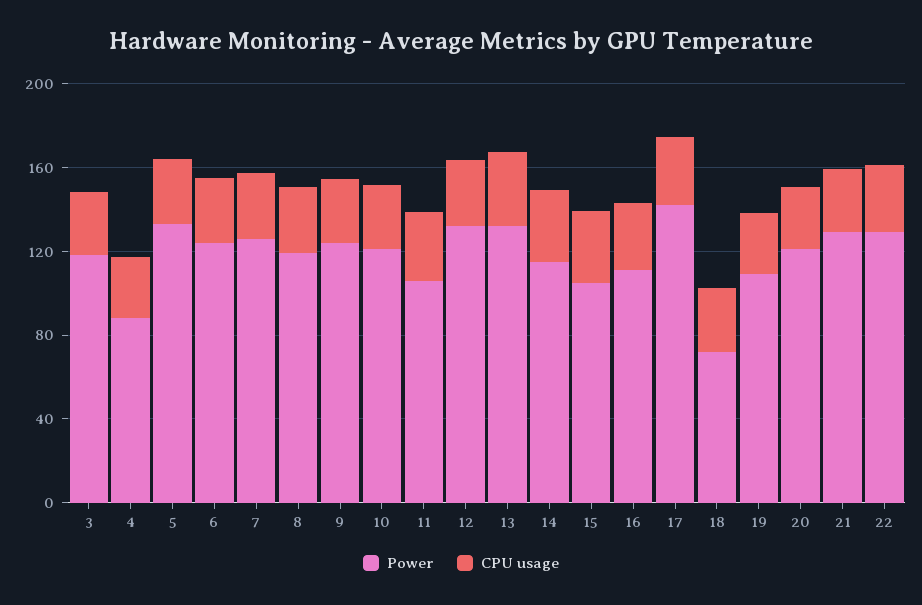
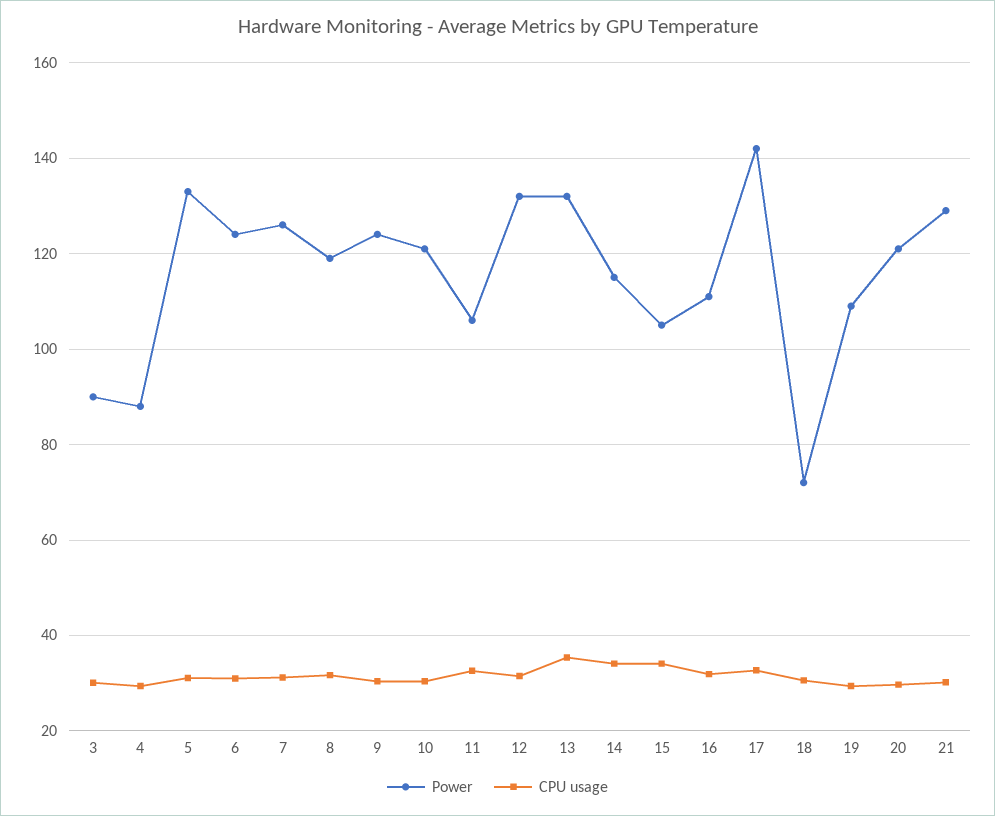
  {
    "Power": {
-     "3": 120,
+     "3": 90,
      "4": 88,
      "5": 134,
      "6": 124,
      "7": 126,
      "8": 120,
      "9": 124,
      "10": 122,
      "11": 106,
      "12": 132,
      "13": 132,
      "14": 116,
      "15": 106,
      "16": 112,
      "17": 142,
      "18": 72,
      "19": 110,
      "20": 122,
-     "21": 130,
+     "21": 130
-     "22": 130
    },
    "CPU usage": {
      "3": 30,
      "4": 30,
      "5": 32,
      "6": 32,
      "7": 32,
      "8": 32,
      "9": 30,
      "10": 30,
      "11": 32,
      "12": 32,
      "13": 36,
      "14": 34,
      "15": 34,
      "16": 32,
      "17": 32,
      "18": 30,
      "19": 30,
      "20": 30,
-     "21": 30,
+     "21": 30
-     "22": 30
    }
  }

